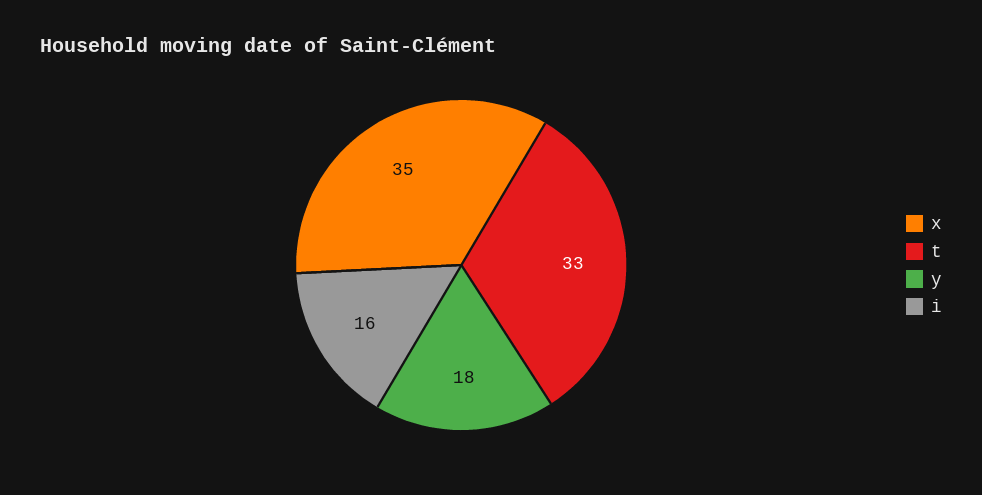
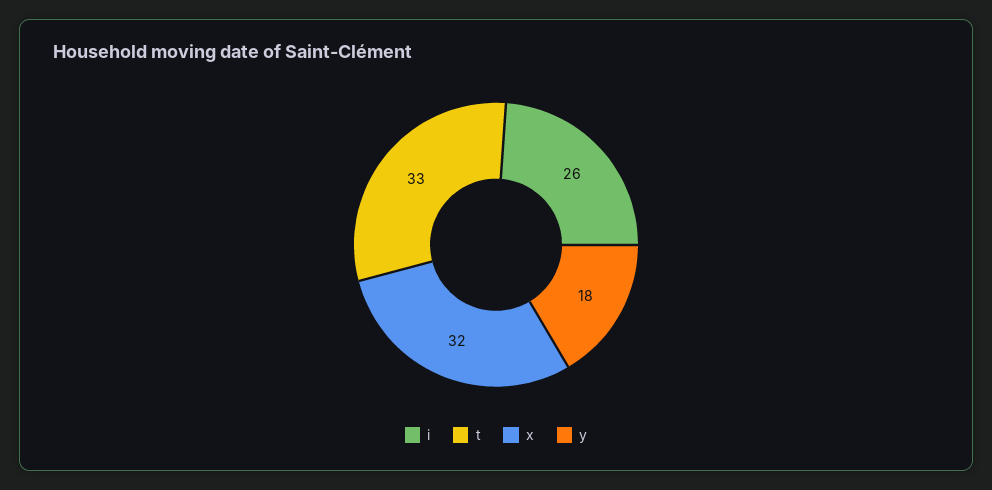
  {
-   "x": 35,
+   "x": 32,
    "t": 33,
    "y": 18,
-   "i": 16
+   "i": 26
  }

